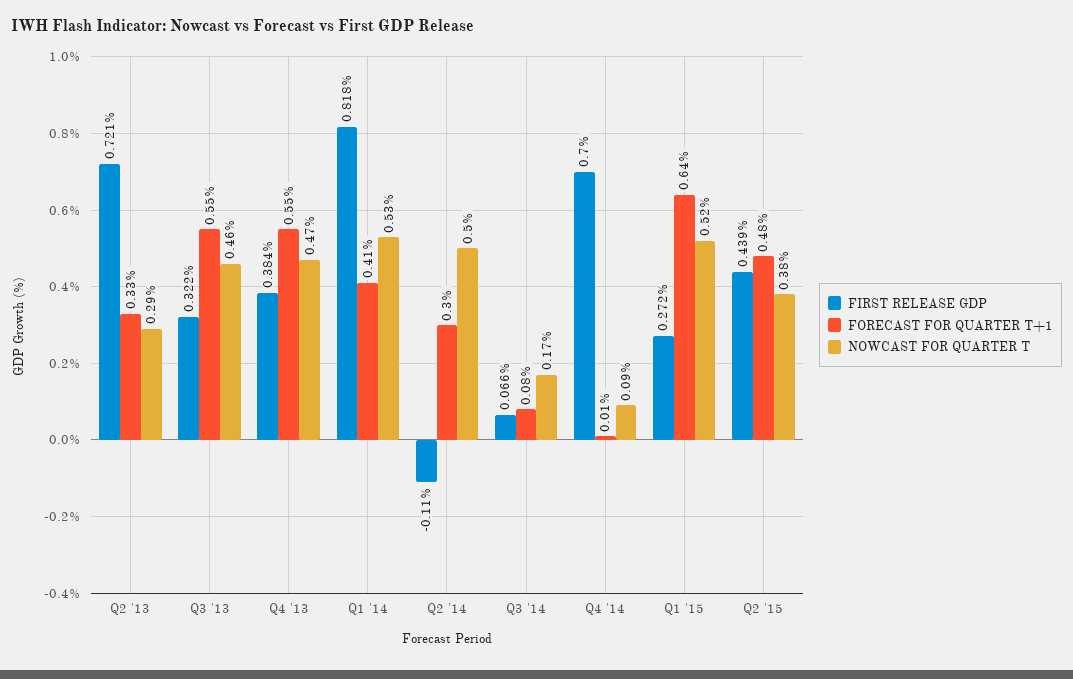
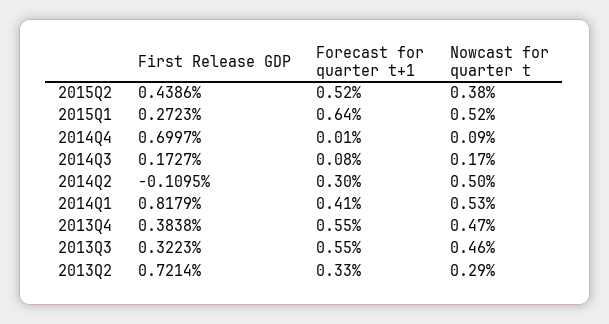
  {
    "FIRST RELEASE GDP": {
      "Q2 '13": 0.7214,
      "Q3 '13": 0.3223,
      "Q4 '13": 0.3838,
      "Q1 '14": 0.8179,
      "Q2 '14": -0.1095,
-     "Q3 '14": 0.066,
+     "Q3 '14": 0.1727,
      "Q4 '14": 0.6997,
      "Q1 '15": 0.2723,
      "Q2 '15": 0.4386
    },
    "FORECAST FOR QUARTER T+1": {
      "Q2 '13": 0.33,
      "Q3 '13": 0.55,
      "Q4 '13": 0.55,
      "Q1 '14": 0.41,
      "Q2 '14": 0.3,
      "Q3 '14": 0.08,
      "Q4 '14": 0.01,
      "Q1 '15": 0.64,
-     "Q2 '15": 0.48
+     "Q2 '15": 0.52
    },
    "NOWCAST FOR QUARTER T": {
      "Q2 '13": 0.29,
      "Q3 '13": 0.46,
      "Q4 '13": 0.47,
      "Q1 '14": 0.53,
      "Q2 '14": 0.5,
      "Q3 '14": 0.17,
      "Q4 '14": 0.09,
      "Q1 '15": 0.52,
      "Q2 '15": 0.38
    }
  }

